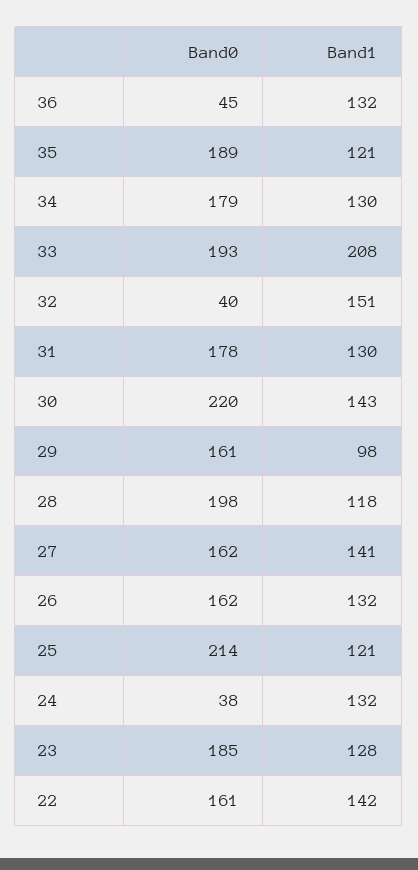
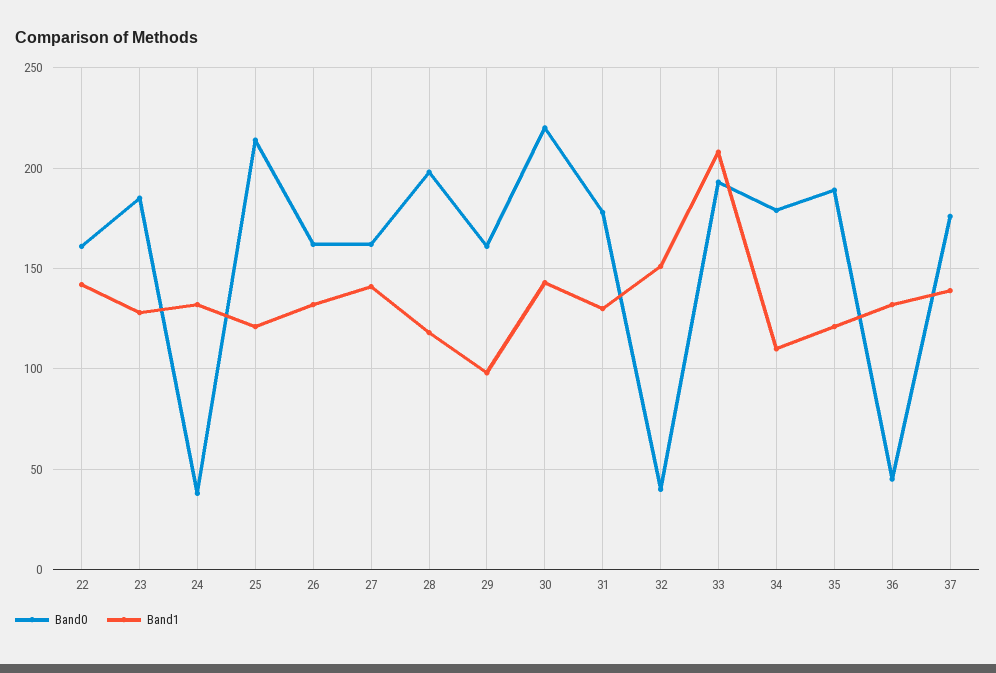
  {
    "Band0": {
      "36": 45,
      "35": 189,
      "34": 179,
      "33": 193,
      "32": 40,
      "31": 178,
      "30": 220,
      "29": 161,
      "28": 198,
      "27": 162,
      "26": 162,
      "25": 214,
      "24": 38,
      "23": 185,
-     "22": 161
+     "22": 161,
+     "37": 175
    },
    "Band1": {
      "36": 132,
      "35": 121,
-     "34": 130,
+     "34": 110,
      "33": 208,
      "32": 151,
      "31": 130,
      "30": 143,
      "29": 98,
      "28": 118,
      "27": 141,
      "26": 132,
      "25": 121,
      "24": 132,
      "23": 128,
-     "22": 142
+     "22": 142,
+     "37": 140
    }
  }

